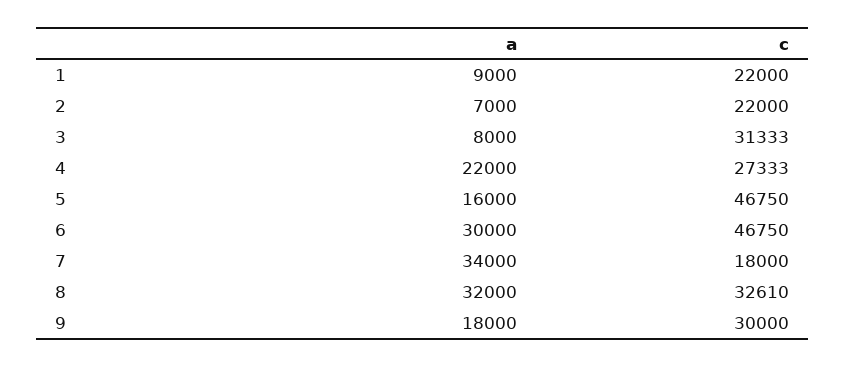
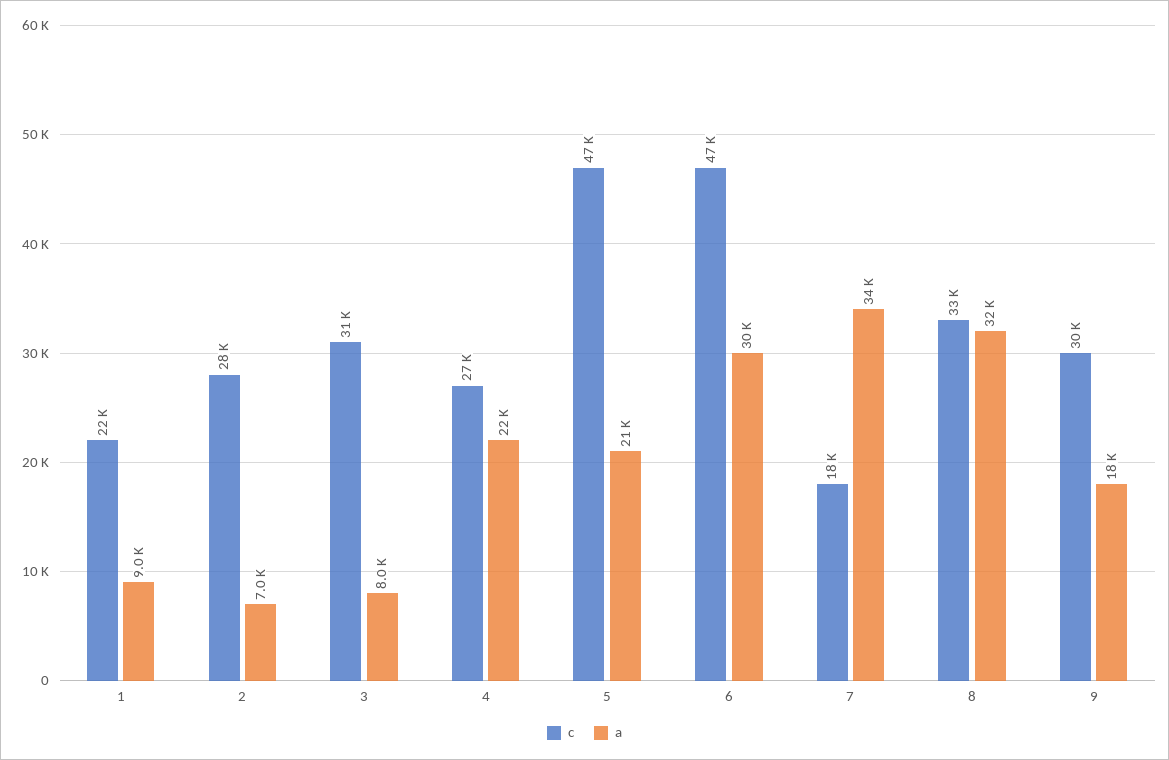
  {
    "a": {
      "1": 9000,
      "2": 7000,
      "3": 8000,
      "4": 22000,
-     "5": 16000,
+     "5": 21000,
      "6": 30000,
      "7": 34000,
      "8": 32000,
      "9": 18000
    },
    "c": {
      "1": 22000,
-     "2": 22000,
+     "2": 28000,
      "3": 31333,
      "4": 27333,
      "5": 46750,
      "6": 46750,
      "7": 18000,
      "8": 32610,
      "9": 30000
    }
  }

